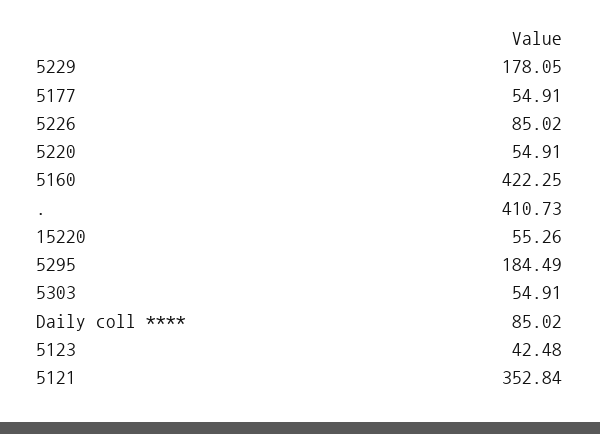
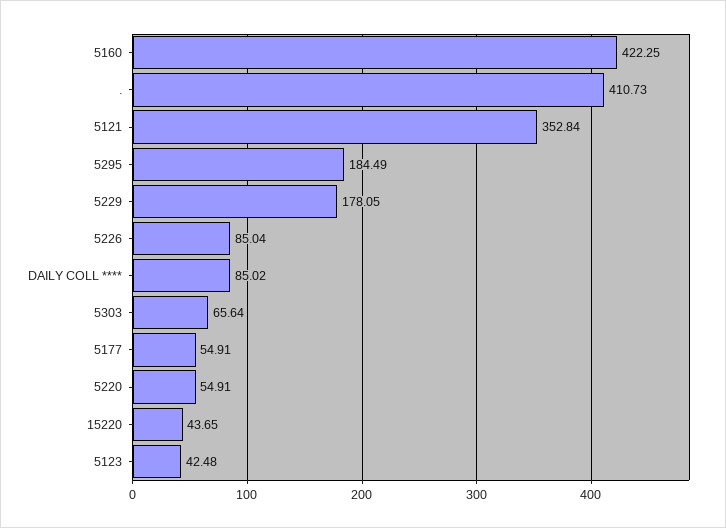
  {
    "5229": 178.05,
    "5177": 54.91,
-   "5226": 85.02,
+   "5226": 85.04,
    "5220": 54.91,
    "5160": 422.25,
    ".": 410.73,
-   "15220": 55.26,
+   "15220": 43.65,
    "5295": 184.49,
-   "5303": 54.91,
+   "5303": 65.64,
    "Daily coll ****": 85.02,
    "5123": 42.48,
    "5121": 352.84
  }

